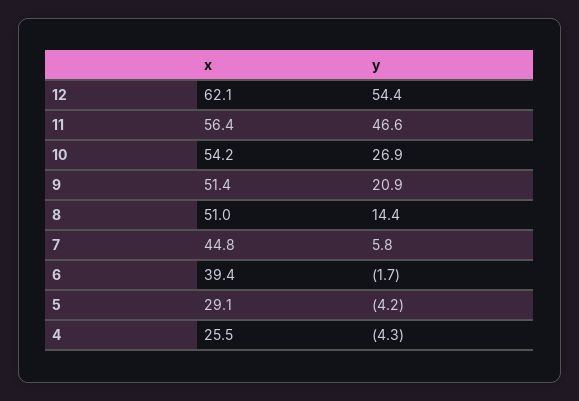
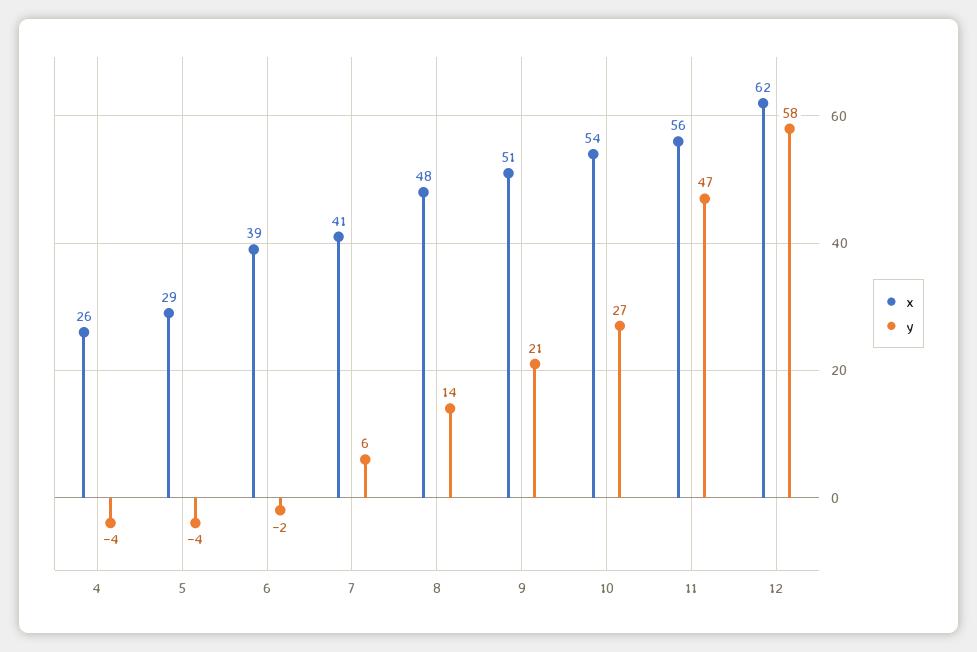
  {
    "x": {
      "12": 62.1,
      "11": 56.4,
      "10": 54.2,
      "9": 51.4,
-     "8": 51,
+     "8": 48,
-     "7": 44.8,
+     "7": 41,
      "6": 39.4,
      "5": 29.1,
      "4": 25.5
    },
    "y": {
-     "12": 54.4,
+     "12": 58,
      "11": 46.6,
      "10": 26.9,
      "9": 20.9,
      "8": 14.4,
      "7": 5.8,
      "6": -1.7,
      "5": -4.2,
      "4": -4.3
    }
  }

